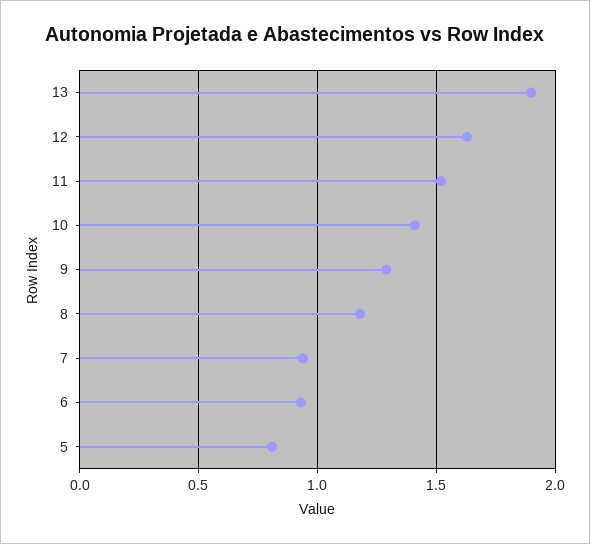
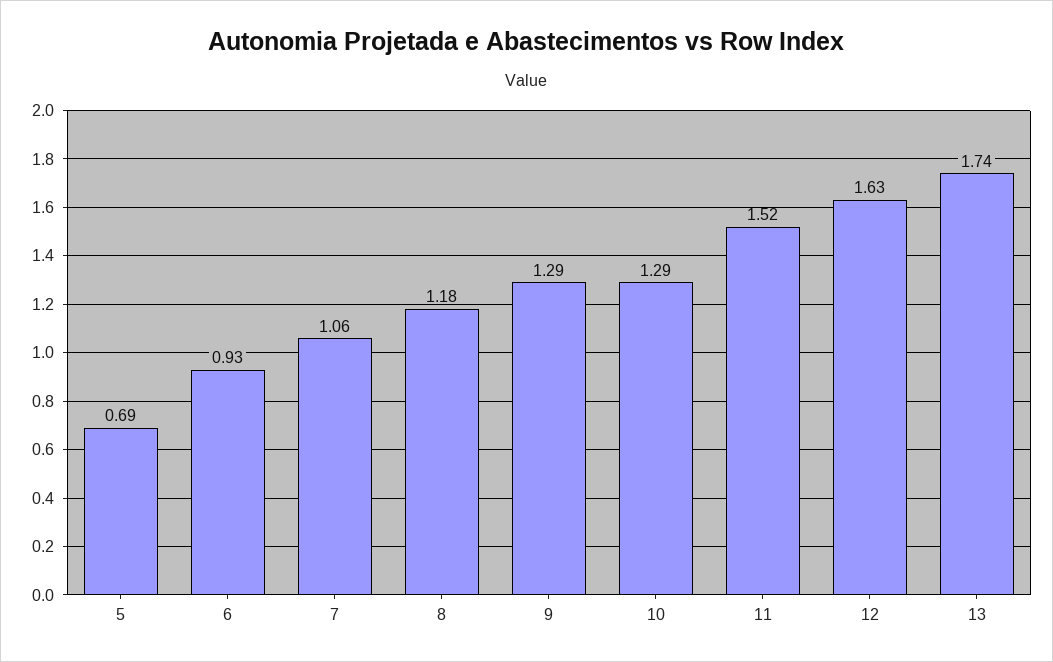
  {
-   "13": 1.9,
+   "13": 1.74,
    "12": 1.63,
    "11": 1.52,
-   "10": 1.4,
+   "10": 1.29,
    "9": 1.29,
    "8": 1.18,
-   "7": 0.95,
+   "7": 1.06,
    "6": 0.93,
-   "5": 0.8
+   "5": 0.69
  }

